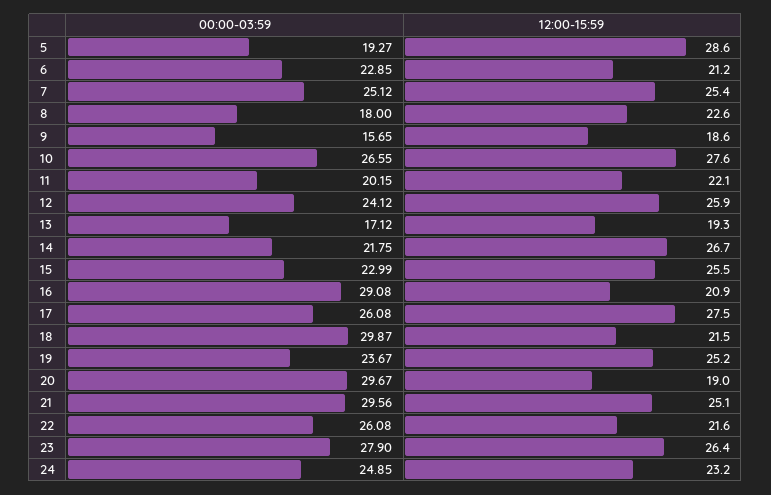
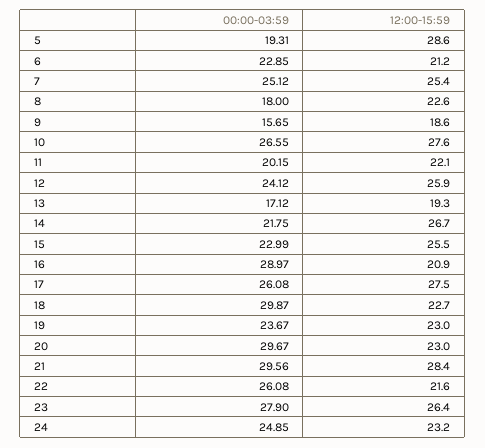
  {
    "00:00-03:59": {
-     "5": 19.27,
+     "5": 19.31,
      "6": 22.85,
      "7": 25.12,
      "8": 18,
      "9": 15.65,
      "10": 26.55,
      "11": 20.15,
      "12": 24.12,
      "13": 17.12,
      "14": 21.75,
      "15": 22.99,
-     "16": 29.08,
+     "16": 28.97,
      "17": 26.08,
      "18": 29.87,
      "19": 23.67,
      "20": 29.67,
      "21": 29.56,
      "22": 26.08,
      "23": 27.9,
      "24": 24.85
    },
    "12:00-15:59": {
      "5": 28.6,
      "6": 21.2,
      "7": 25.4,
      "8": 22.6,
      "9": 18.6,
      "10": 27.6,
      "11": 22.1,
      "12": 25.9,
      "13": 19.3,
      "14": 26.7,
      "15": 25.5,
      "16": 20.9,
      "17": 27.5,
-     "18": 21.5,
+     "18": 22.7,
-     "19": 25.2,
+     "19": 23,
-     "20": 19,
+     "20": 23,
-     "21": 25.1,
+     "21": 28.4,
      "22": 21.6,
      "23": 26.4,
      "24": 23.2
    }
  }

